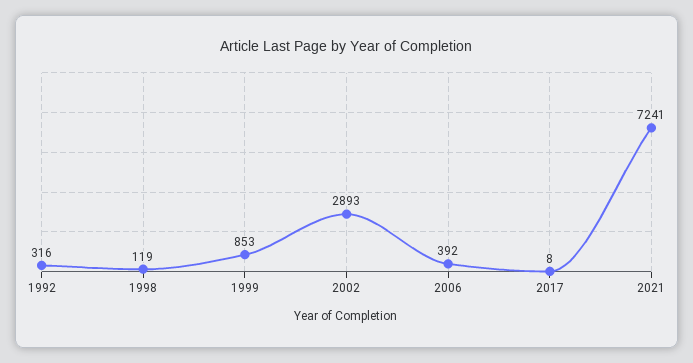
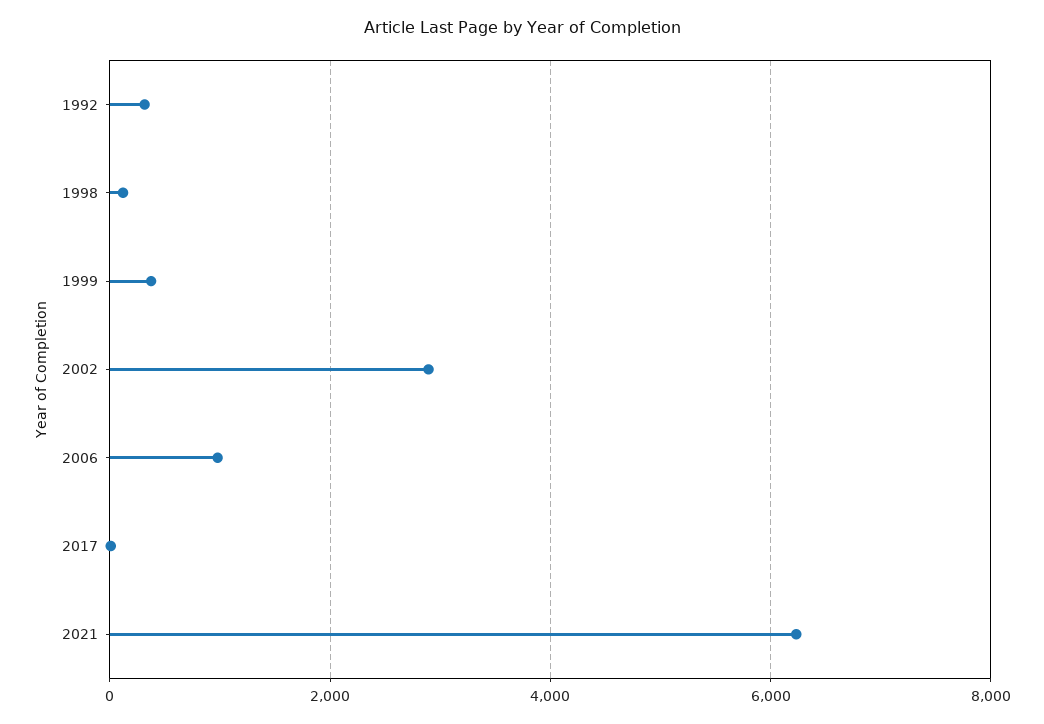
  {
    "1992": 316,
    "1998": 119,
-   "1999": 853,
+   "1999": 400,
    "2002": 2893,
-   "2006": 392,
+   "2006": 1000,
    "2017": 8,
-   "2021": 7241
+   "2021": 6200
  }

